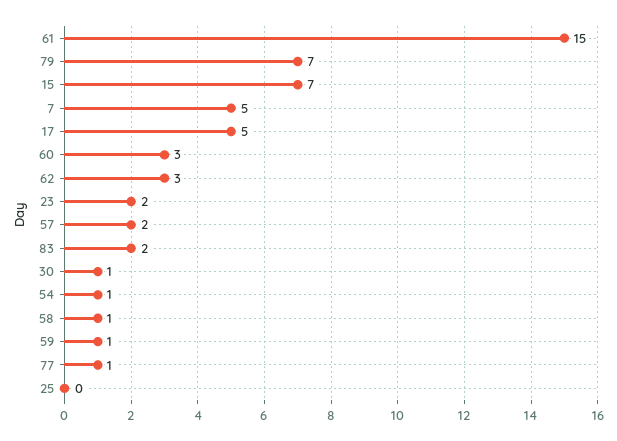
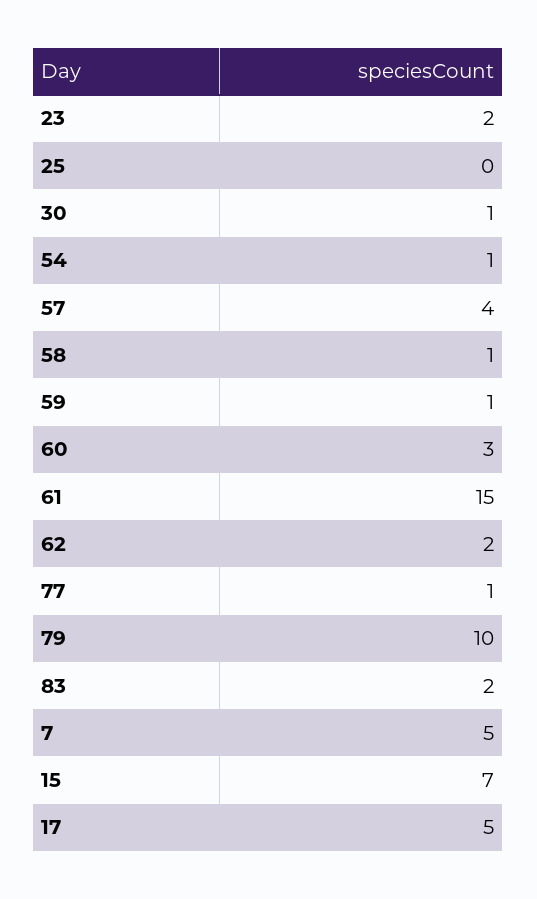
  {
    "61": 15,
-   "79": 7,
+   "79": 10,
    "15": 7,
    "7": 5,
    "17": 5,
    "60": 3,
-   "62": 3,
+   "62": 2,
    "23": 2,
-   "57": 2,
+   "57": 4,
    "83": 2,
    "30": 1,
    "54": 1,
    "58": 1,
    "59": 1,
    "77": 1,
    "25": 0
  }

